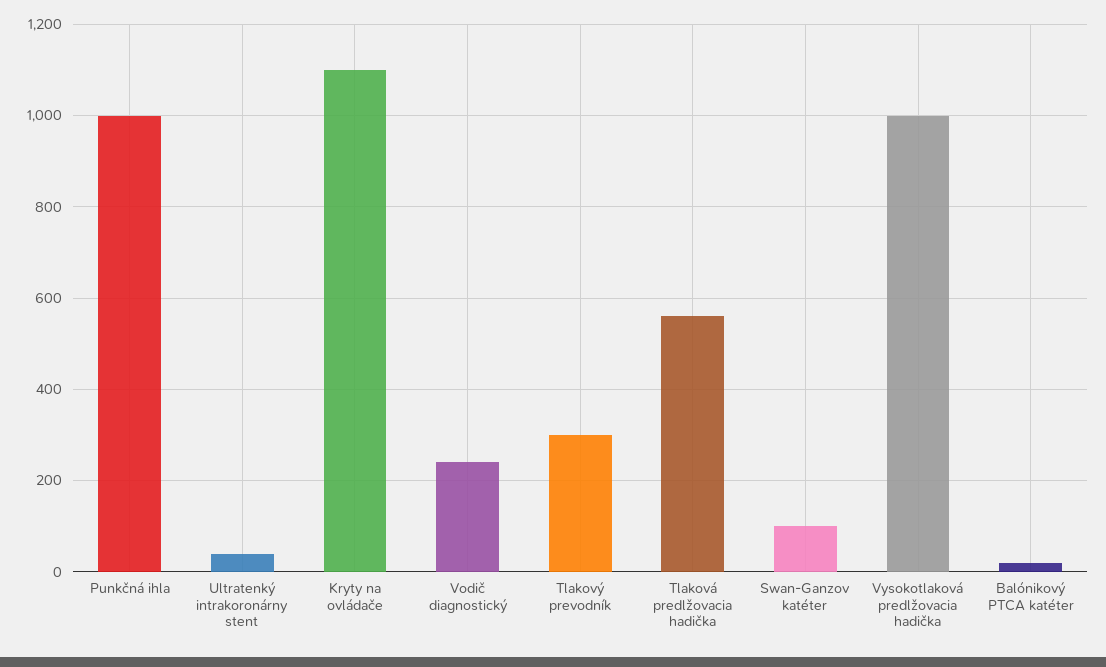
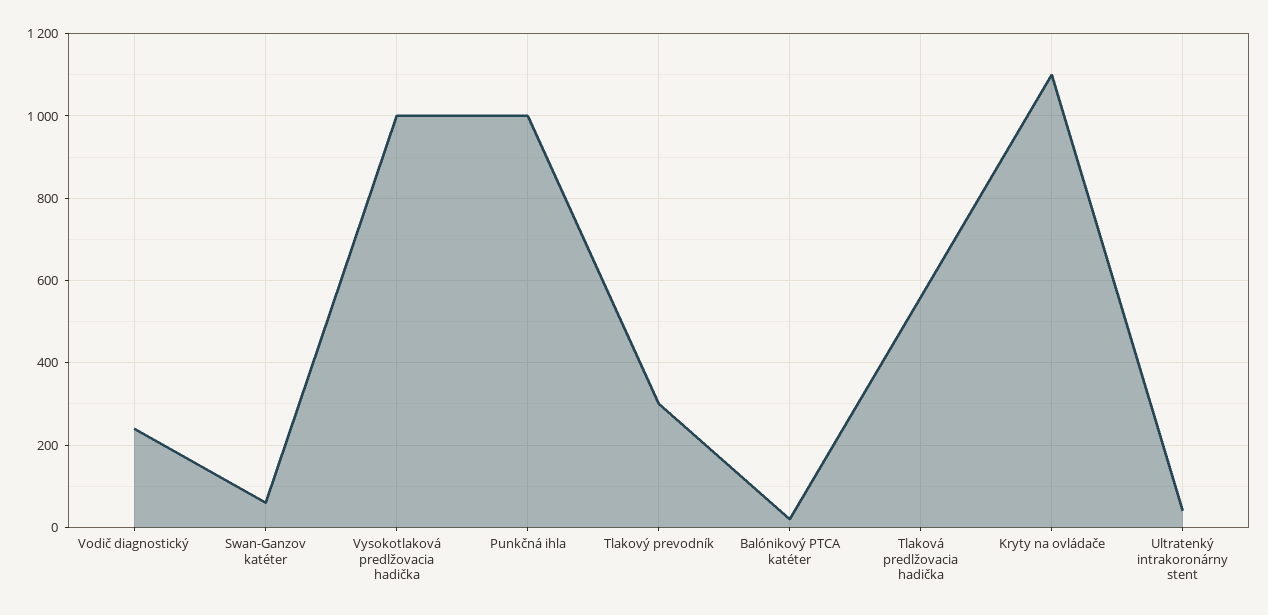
  {
    "Punkčná ihla": 1000,
    "Ultratenký intrakoronárny stent": 40,
    "Kryty na ovládače": 1100,
    "Vodič diagnostický": 240,
    "Tlakový prevodník": 300,
    "Tlaková predlžovacia hadička": 560,
-   "Swan-Ganzov katéter": 100,
+   "Swan-Ganzov katéter": 60,
    "Vysokotlaková predlžovacia hadička": 1000,
    "Balónikový PTCA katéter": 20
  }

